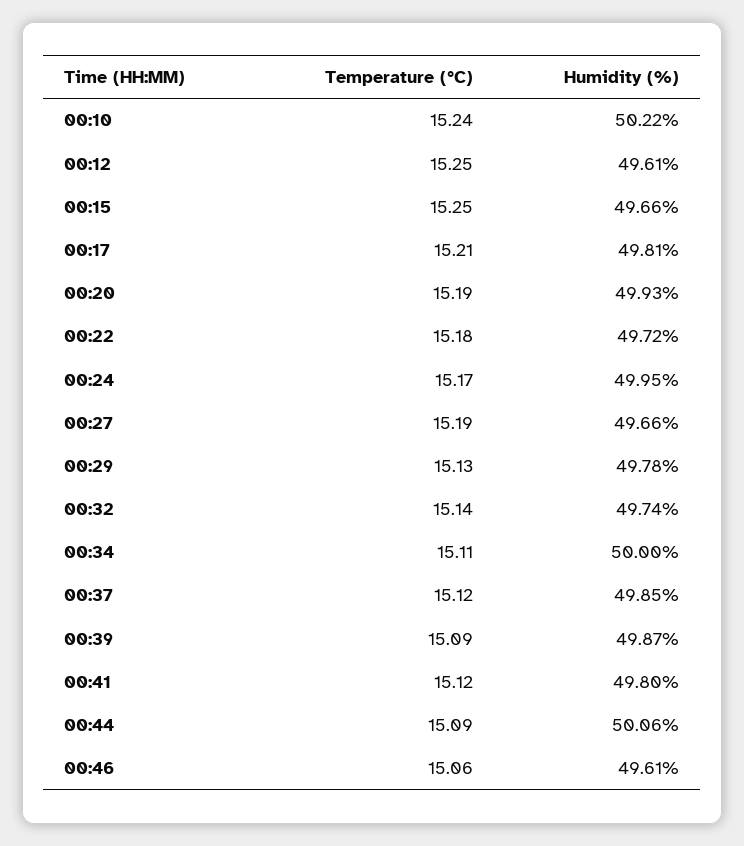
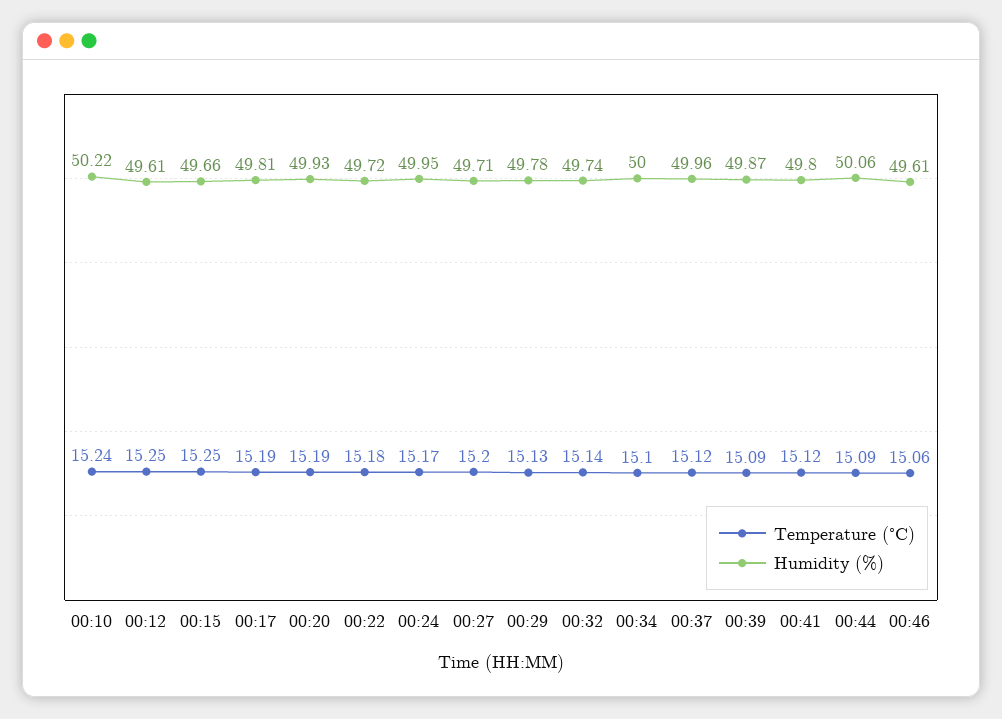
  {
    "Temperature (°C)": {
      "00:10": 15.24,
      "00:12": 15.25,
      "00:15": 15.25,
-     "00:17": 15.21,
+     "00:17": 15.19,
      "00:20": 15.19,
      "00:22": 15.18,
      "00:24": 15.17,
-     "00:27": 15.19,
+     "00:27": 15.2,
      "00:29": 15.13,
      "00:32": 15.14,
-     "00:34": 15.11,
+     "00:34": 15.1,
      "00:37": 15.12,
      "00:39": 15.09,
      "00:41": 15.12,
      "00:44": 15.09,
      "00:46": 15.06
    },
    "Humidity (%)": {
      "00:10": 50.22,
      "00:12": 49.61,
      "00:15": 49.66,
      "00:17": 49.81,
      "00:20": 49.93,
      "00:22": 49.72,
      "00:24": 49.95,
-     "00:27": 49.66,
+     "00:27": 49.71,
      "00:29": 49.78,
      "00:32": 49.74,
      "00:34": 50,
-     "00:37": 49.85,
+     "00:37": 49.96,
      "00:39": 49.87,
      "00:41": 49.8,
      "00:44": 50.06,
      "00:46": 49.61
    }
  }

